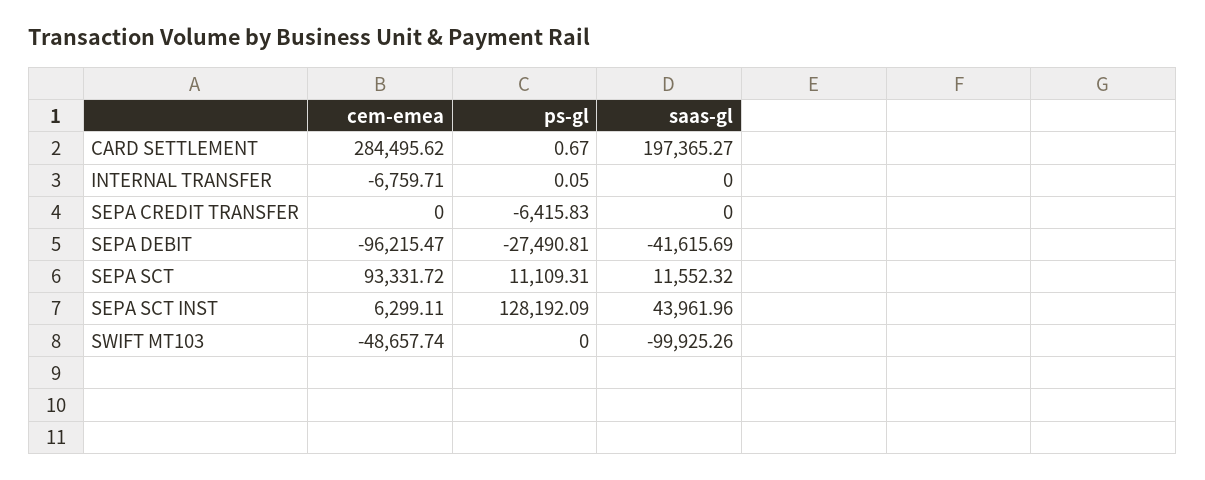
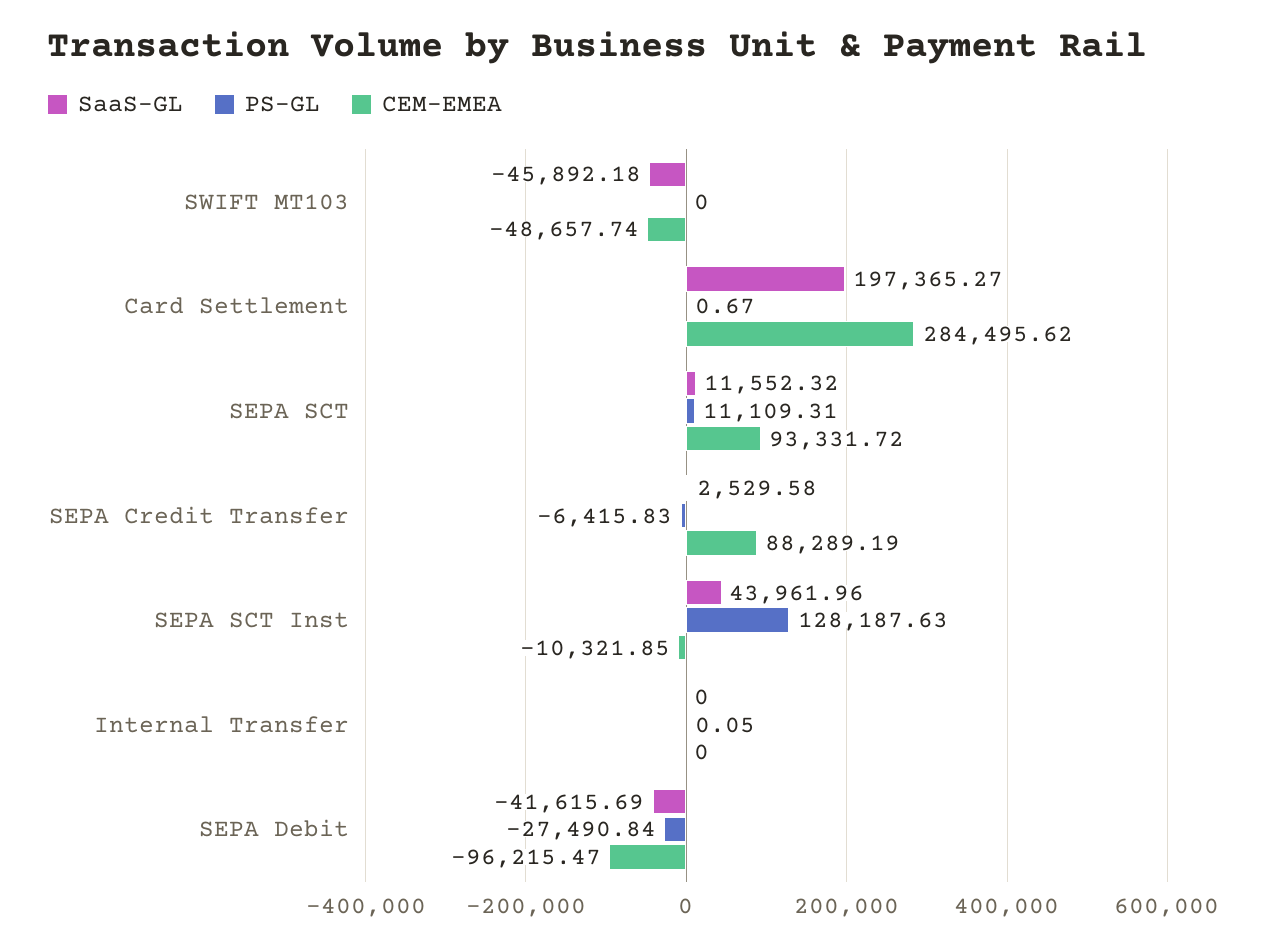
  {
    "cem-emea": {
      "CARD SETTLEMENT": 284495.62,
-     "INTERNAL TRANSFER": -6759.71,
+     "INTERNAL TRANSFER": 0,
-     "SEPA CREDIT TRANSFER": 0,
+     "SEPA CREDIT TRANSFER": 88289.19,
      "SEPA DEBIT": -96215.47,
      "SEPA SCT": 93331.72,
-     "SEPA SCT INST": 6299.11,
+     "SEPA SCT INST": -10321.85,
      "SWIFT MT103": -48657.74
    },
    "ps-gl": {
      "CARD SETTLEMENT": 0.67,
      "INTERNAL TRANSFER": 0.05,
      "SEPA CREDIT TRANSFER": -6415.83,
-     "SEPA DEBIT": -27490.81,
+     "SEPA DEBIT": -27490.84,
      "SEPA SCT": 11109.31,
-     "SEPA SCT INST": 128192.09,
+     "SEPA SCT INST": 128187.63,
      "SWIFT MT103": 0
    },
    "saas-gl": {
      "CARD SETTLEMENT": 197365.27,
      "INTERNAL TRANSFER": 0,
-     "SEPA CREDIT TRANSFER": 0,
+     "SEPA CREDIT TRANSFER": 2529.58,
      "SEPA DEBIT": -41615.69,
      "SEPA SCT": 11552.32,
      "SEPA SCT INST": 43961.96,
-     "SWIFT MT103": -99925.26
+     "SWIFT MT103": -45892.18
    }
  }

